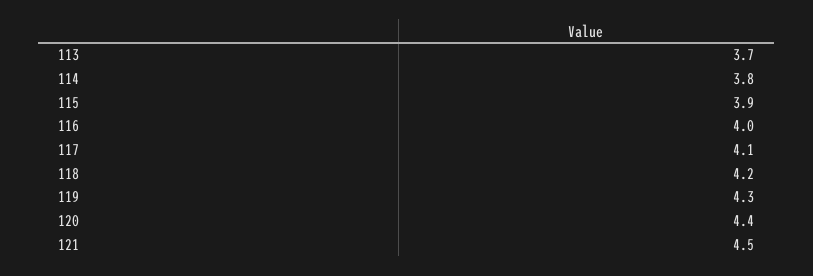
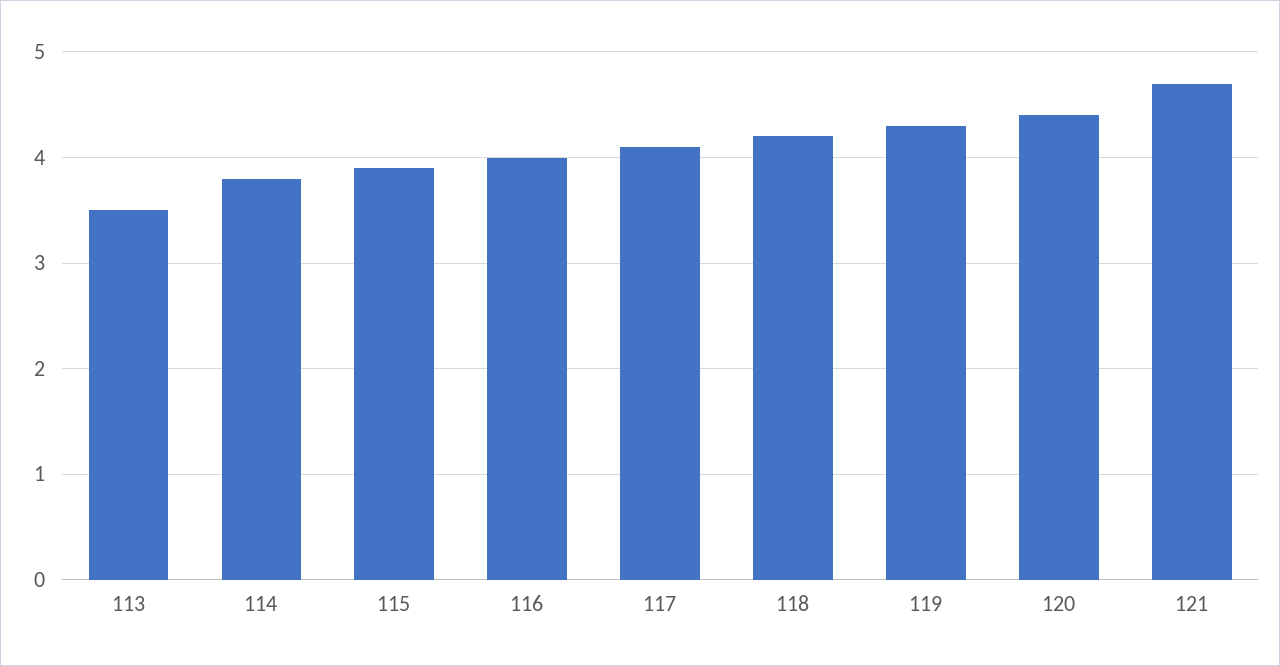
  {
-   "113": 3.7,
+   "113": 3.5,
    "114": 3.8,
    "115": 3.9,
    "116": 4,
    "117": 4.1,
    "118": 4.2,
    "119": 4.3,
    "120": 4.4,
-   "121": 4.5
+   "121": 4.7
  }

